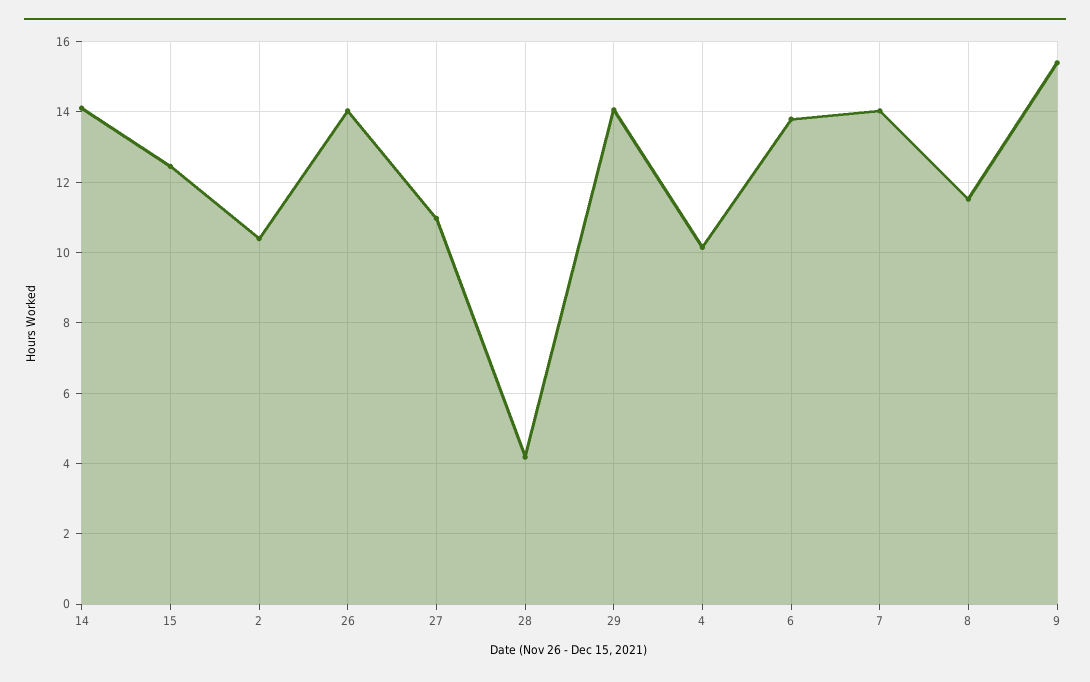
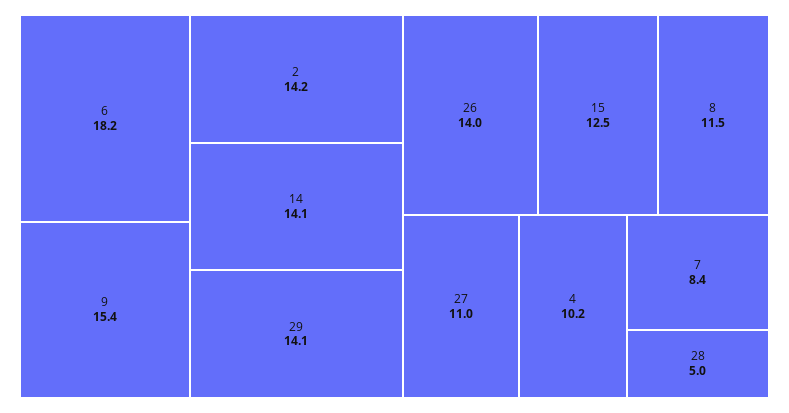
  {
    "14": 14.1,
    "15": 12.5,
-   "2": 10.4,
+   "2": 14.2,
    "26": 14,
    "27": 11,
-   "28": 4.2,
+   "28": 5,
    "29": 14.1,
    "4": 10.2,
-   "6": 13.8,
+   "6": 18.2,
-   "7": 14,
+   "7": 8.4,
    "8": 11.5,
    "9": 15.4
  }

